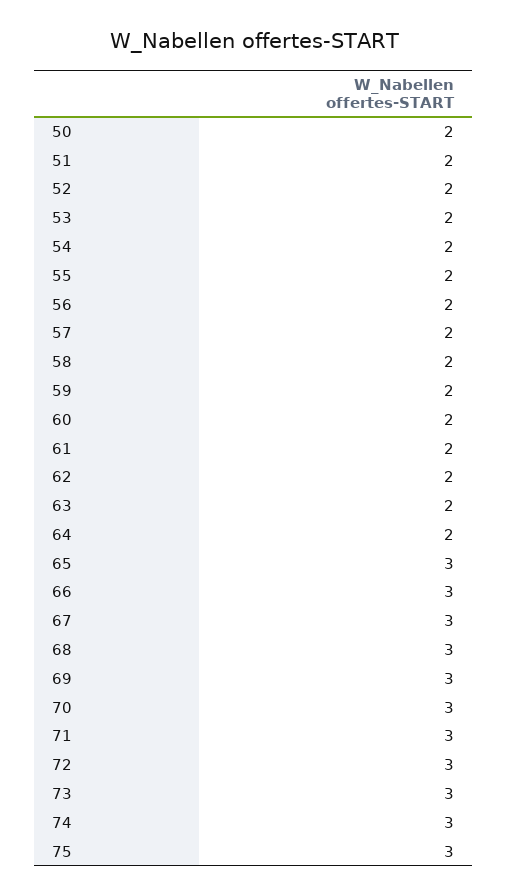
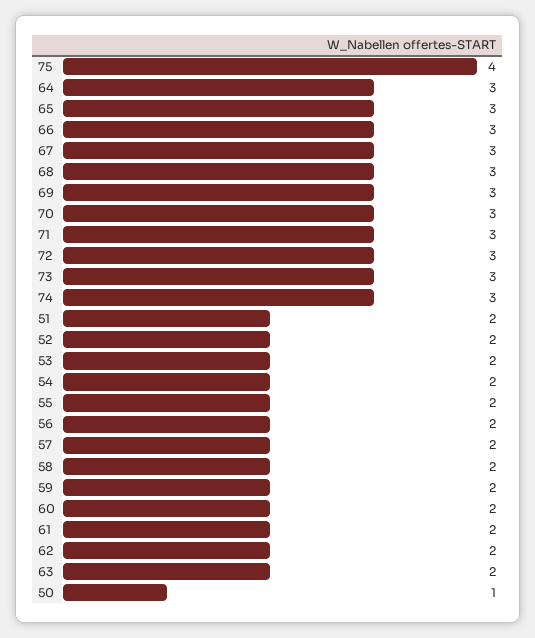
  {
-   "50": 2,
+   "50": 1,
    "51": 2,
    "52": 2,
    "53": 2,
    "54": 2,
    "55": 2,
    "56": 2,
    "57": 2,
    "58": 2,
    "59": 2,
    "60": 2,
    "61": 2,
    "62": 2,
    "63": 2,
-   "64": 2,
+   "64": 3,
    "65": 3,
    "66": 3,
    "67": 3,
    "68": 3,
    "69": 3,
    "70": 3,
    "71": 3,
    "72": 3,
    "73": 3,
    "74": 3,
-   "75": 3
+   "75": 4
  }

